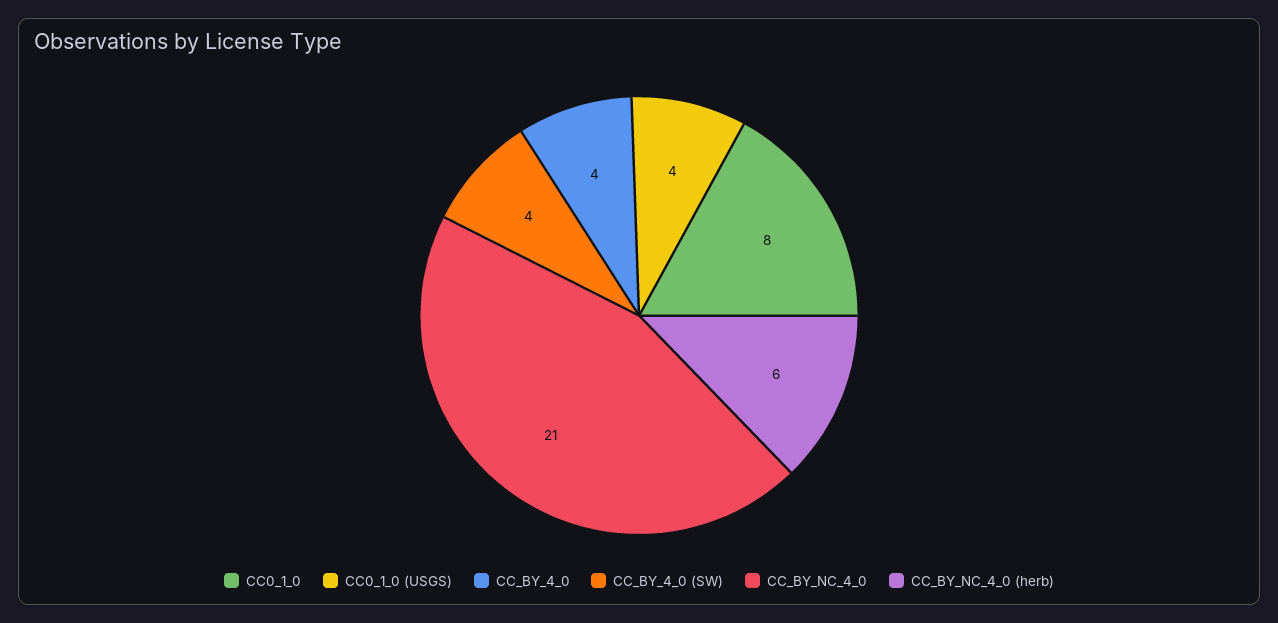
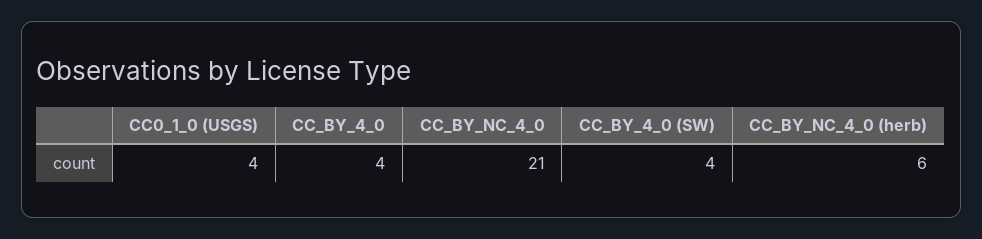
  {
-   "CC0_1_0": 8,
    "CC0_1_0 (USGS)": 4,
    "CC_BY_4_0": 4,
    "CC_BY_4_0 (SW)": 4,
    "CC_BY_NC_4_0": 21,
    "CC_BY_NC_4_0 (herb)": 6
  }

